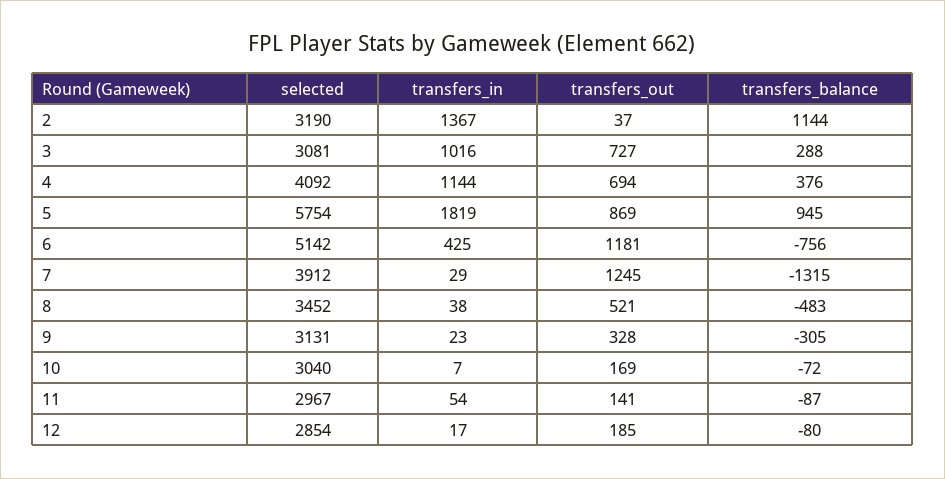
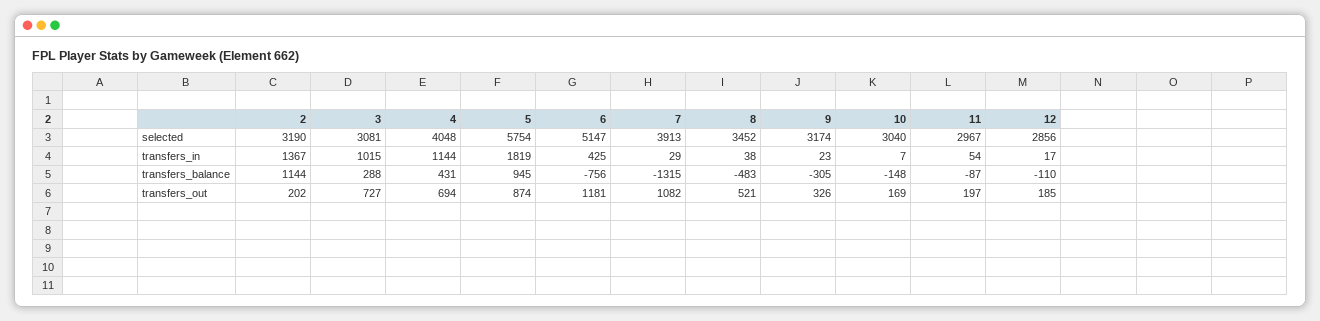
  {
    "selected": {
      "2": 3190,
      "3": 3081,
-     "4": 4092,
+     "4": 4048,
      "5": 5754,
-     "6": 5142,
+     "6": 5147,
-     "7": 3912,
+     "7": 3913,
      "8": 3452,
-     "9": 3131,
+     "9": 3174,
      "10": 3040,
      "11": 2967,
-     "12": 2854
+     "12": 2856
    },
    "transfers_in": {
      "2": 1367,
-     "3": 1016,
+     "3": 1015,
      "4": 1144,
      "5": 1819,
      "6": 425,
      "7": 29,
      "8": 38,
      "9": 23,
      "10": 7,
      "11": 54,
      "12": 17
    },
    "transfers_out": {
-     "2": 37,
+     "2": 202,
      "3": 727,
      "4": 694,
-     "5": 869,
+     "5": 874,
      "6": 1181,
-     "7": 1245,
+     "7": 1082,
      "8": 521,
-     "9": 328,
+     "9": 326,
      "10": 169,
-     "11": 141,
+     "11": 197,
      "12": 185
    },
    "transfers_balance": {
      "2": 1144,
      "3": 288,
-     "4": 376,
+     "4": 431,
      "5": 945,
      "6": -756,
      "7": -1315,
      "8": -483,
      "9": -305,
-     "10": -72,
+     "10": -148,
      "11": -87,
-     "12": -80
+     "12": -110
    }
  }

